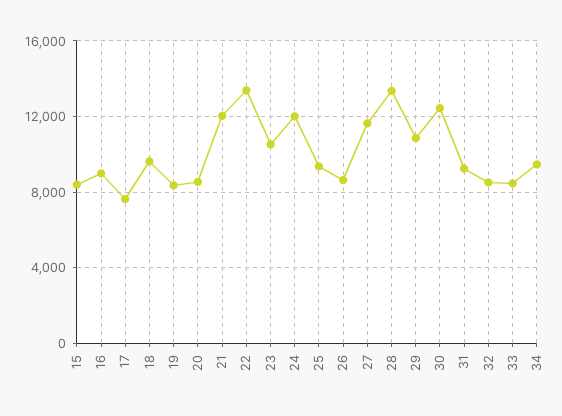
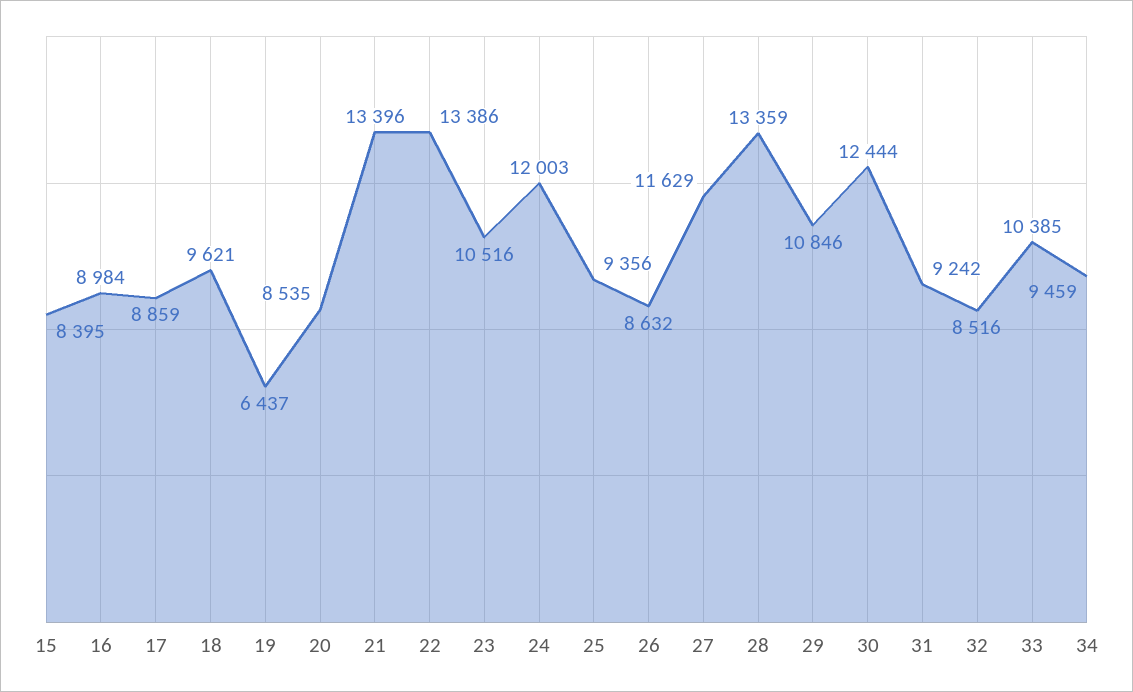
  {
    "15": 8395,
    "16": 8984,
-   "17": 7500,
+   "17": 8859,
    "18": 9621,
-   "19": 8500,
+   "19": 6437,
    "20": 8535,
-   "21": 12000,
+   "21": 13396,
    "22": 13386,
    "23": 10516,
    "24": 12003,
    "25": 9356,
    "26": 8632,
    "27": 11629,
    "28": 13359,
    "29": 10846,
    "30": 12444,
    "31": 9242,
    "32": 8516,
-   "33": 8500,
+   "33": 10385,
    "34": 9459
  }

